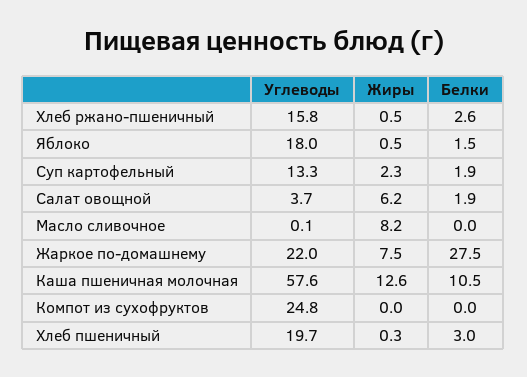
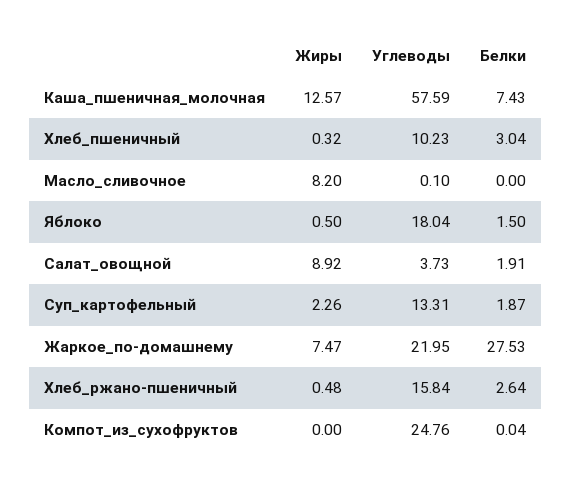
  {
    "Углеводы": {
      "Хлеб ржано-пшеничный": 15.84,
      "Яблоко": 18.04,
      "Суп картофельный": 13.31,
      "Салат овощной": 3.73,
      "Масло сливочное": 0.1,
      "Жаркое по-домашнему": 21.95,
      "Каша пшеничная молочная": 57.59,
      "Компот из сухофруктов": 24.76,
-     "Хлеб пшеничный": 19.7
+     "Хлеб пшеничный": 10.23
    },
    "Жиры": {
      "Хлеб ржано-пшеничный": 0.48,
      "Яблоко": 0.5,
      "Суп картофельный": 2.26,
-     "Салат овощной": 6.2,
+     "Салат овощной": 8.92,
      "Масло сливочное": 8.2,
      "Жаркое по-домашнему": 7.47,
      "Каша пшеничная молочная": 12.57,
      "Компот из сухофруктов": 0,
      "Хлеб пшеничный": 0.32
    },
    "Белки": {
      "Хлеб ржано-пшеничный": 2.64,
      "Яблоко": 1.5,
      "Суп картофельный": 1.87,
      "Салат овощной": 1.91,
      "Масло сливочное": 0,
      "Жаркое по-домашнему": 27.53,
-     "Каша пшеничная молочная": 10.5,
+     "Каша пшеничная молочная": 7.43,
      "Компот из сухофруктов": 0.04,
      "Хлеб пшеничный": 3.04
    }
  }

